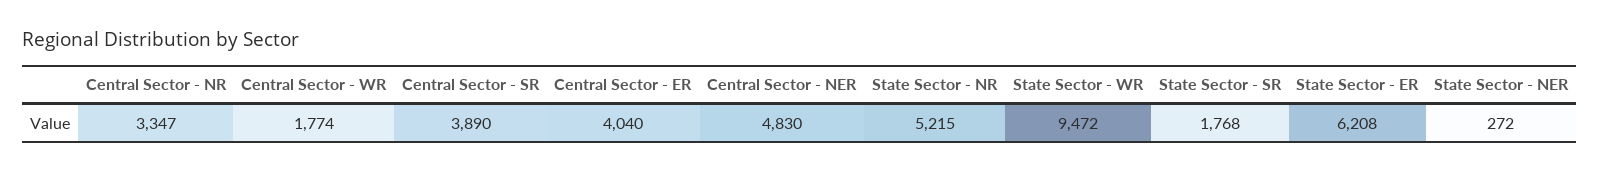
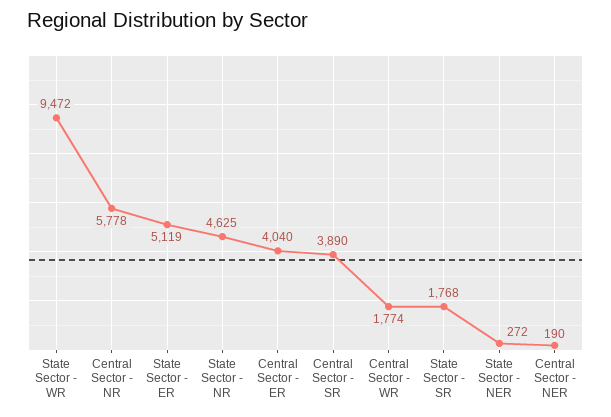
  {
-   "Central Sector - NR": 3347,
+   "Central Sector - NR": 5778,
    "Central Sector - WR": 1774,
    "Central Sector - SR": 3890,
    "Central Sector - ER": 4040,
-   "Central Sector - NER": 4830,
+   "Central Sector - NER": 190,
-   "State Sector - NR": 5215,
+   "State Sector - NR": 4625,
    "State Sector - WR": 9472,
    "State Sector - SR": 1768,
-   "State Sector - ER": 6208,
+   "State Sector - ER": 5119,
    "State Sector - NER": 272
  }

